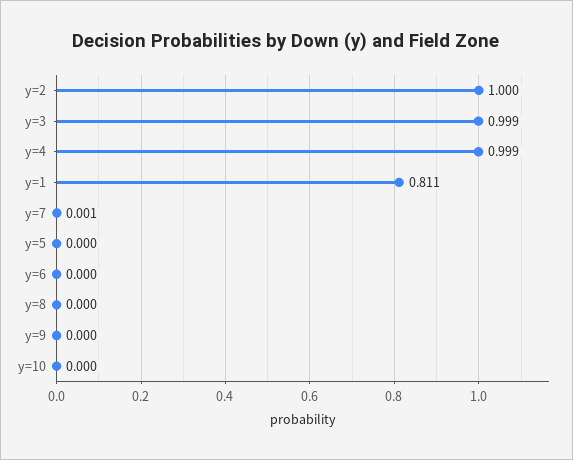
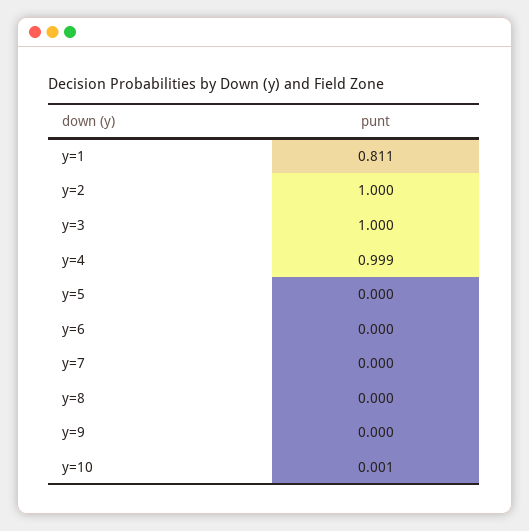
  {
    "y=2": 1,
-   "y=3": 0.999,
+   "y=3": 1,
    "y=4": 0.999,
    "y=1": 0.811,
-   "y=7": 0.001,
+   "y=7": 0,
    "y=5": 0,
    "y=6": 0,
    "y=8": 0,
    "y=9": 0,
-   "y=10": 0
+   "y=10": 0.001
  }

